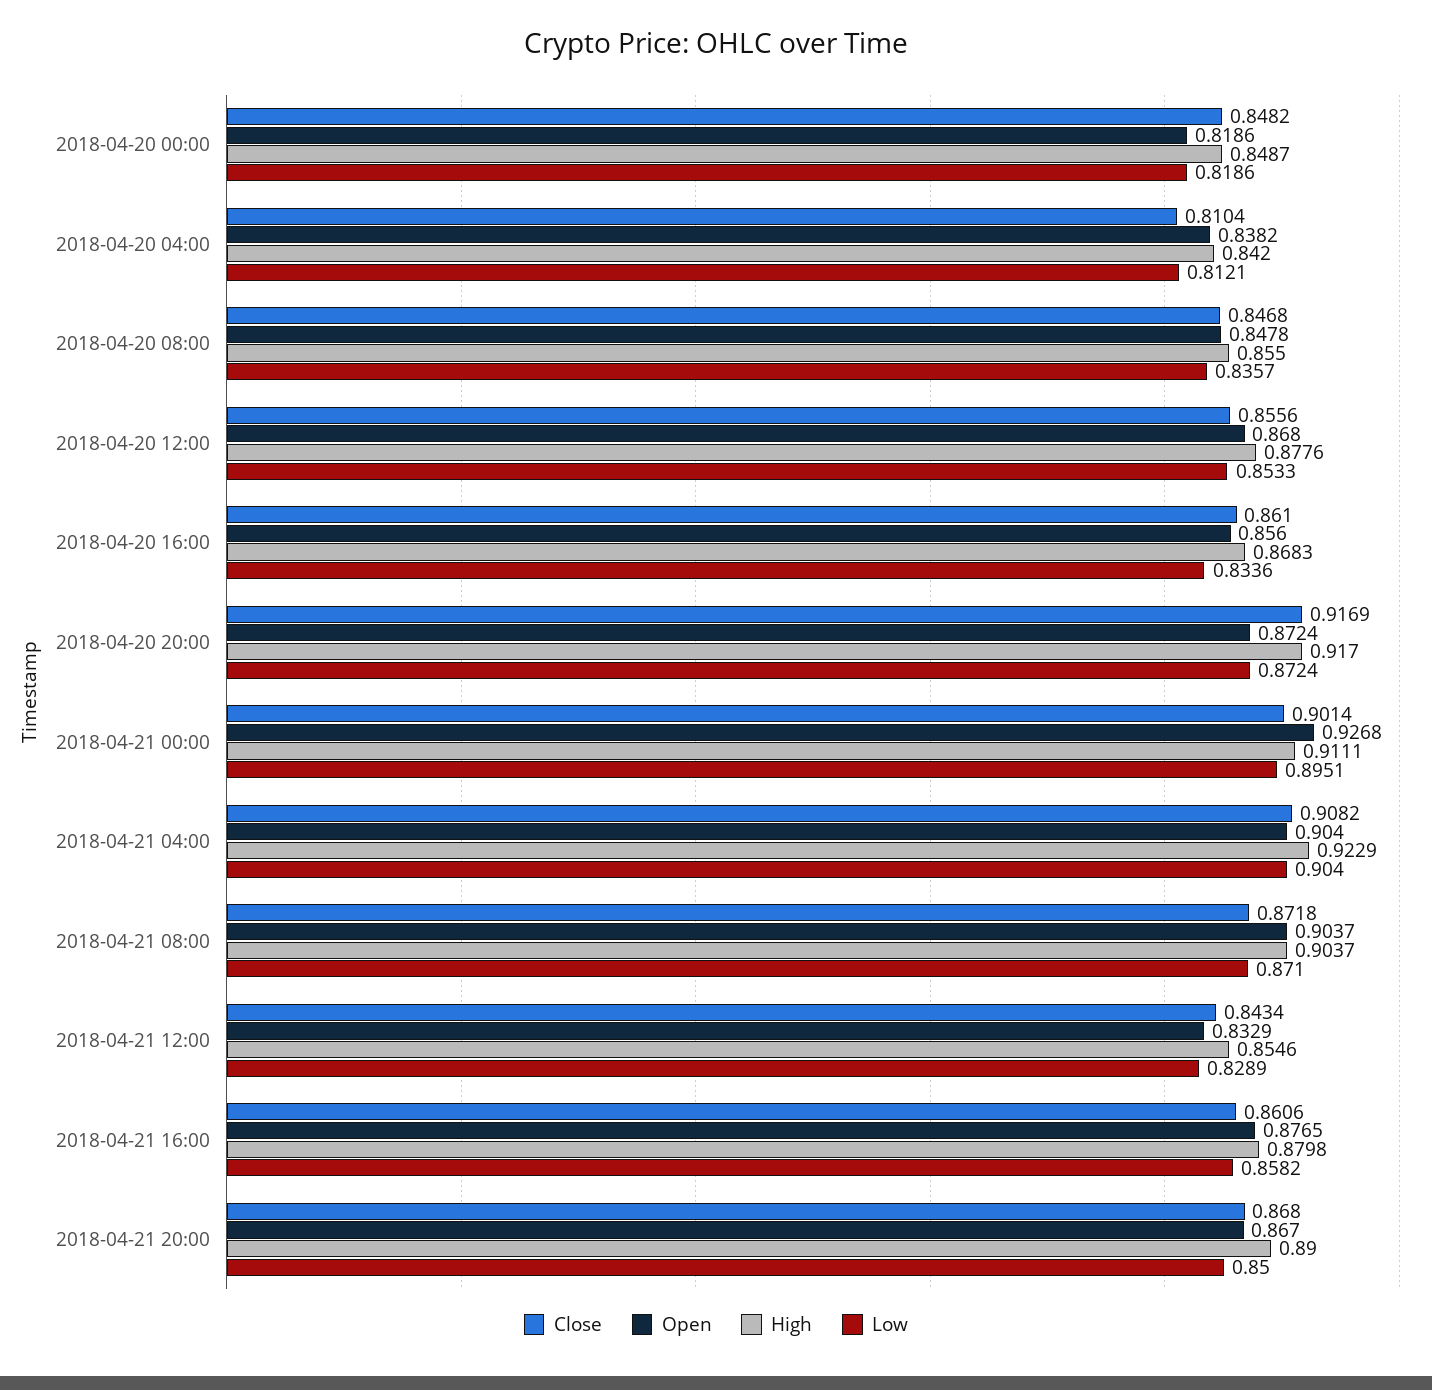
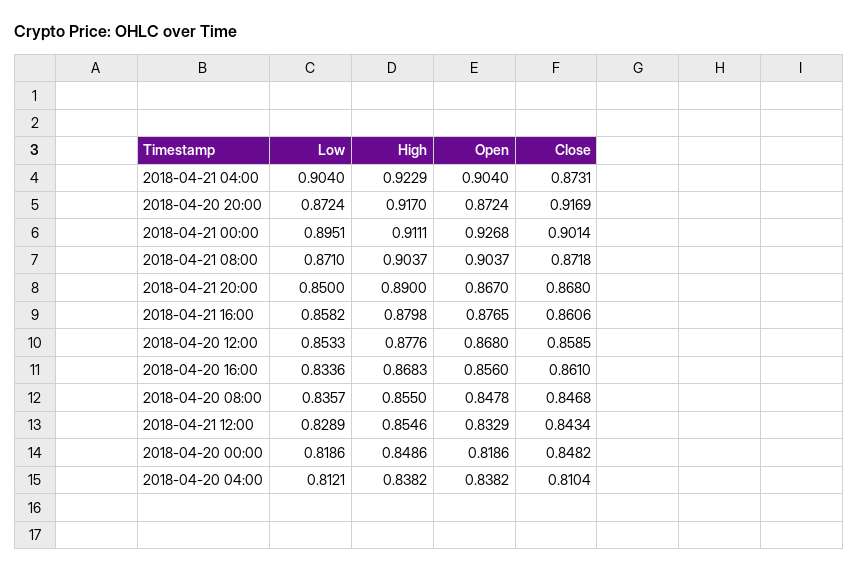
  {
    "Close": {
      "2018-04-20 00:00": 0.8482,
      "2018-04-20 04:00": 0.8104,
      "2018-04-20 08:00": 0.8468,
-     "2018-04-20 12:00": 0.8556,
+     "2018-04-20 12:00": 0.8585,
      "2018-04-20 16:00": 0.861,
      "2018-04-20 20:00": 0.9169,
      "2018-04-21 00:00": 0.9014,
-     "2018-04-21 04:00": 0.9082,
+     "2018-04-21 04:00": 0.8731,
      "2018-04-21 08:00": 0.8718,
      "2018-04-21 12:00": 0.8434,
      "2018-04-21 16:00": 0.8606,
      "2018-04-21 20:00": 0.868
    },
    "Open": {
      "2018-04-20 00:00": 0.8186,
      "2018-04-20 04:00": 0.8382,
      "2018-04-20 08:00": 0.8478,
      "2018-04-20 12:00": 0.868,
      "2018-04-20 16:00": 0.856,
      "2018-04-20 20:00": 0.8724,
      "2018-04-21 00:00": 0.9268,
      "2018-04-21 04:00": 0.904,
      "2018-04-21 08:00": 0.9037,
      "2018-04-21 12:00": 0.8329,
      "2018-04-21 16:00": 0.8765,
      "2018-04-21 20:00": 0.867
    },
    "High": {
-     "2018-04-20 00:00": 0.8487,
+     "2018-04-20 00:00": 0.8486,
-     "2018-04-20 04:00": 0.842,
+     "2018-04-20 04:00": 0.8382,
      "2018-04-20 08:00": 0.855,
      "2018-04-20 12:00": 0.8776,
      "2018-04-20 16:00": 0.8683,
      "2018-04-20 20:00": 0.917,
      "2018-04-21 00:00": 0.9111,
      "2018-04-21 04:00": 0.9229,
      "2018-04-21 08:00": 0.9037,
      "2018-04-21 12:00": 0.8546,
      "2018-04-21 16:00": 0.8798,
      "2018-04-21 20:00": 0.89
    },
    "Low": {
      "2018-04-20 00:00": 0.8186,
      "2018-04-20 04:00": 0.8121,
      "2018-04-20 08:00": 0.8357,
      "2018-04-20 12:00": 0.8533,
      "2018-04-20 16:00": 0.8336,
      "2018-04-20 20:00": 0.8724,
      "2018-04-21 00:00": 0.8951,
      "2018-04-21 04:00": 0.904,
      "2018-04-21 08:00": 0.871,
      "2018-04-21 12:00": 0.8289,
      "2018-04-21 16:00": 0.8582,
      "2018-04-21 20:00": 0.85
    }
  }

